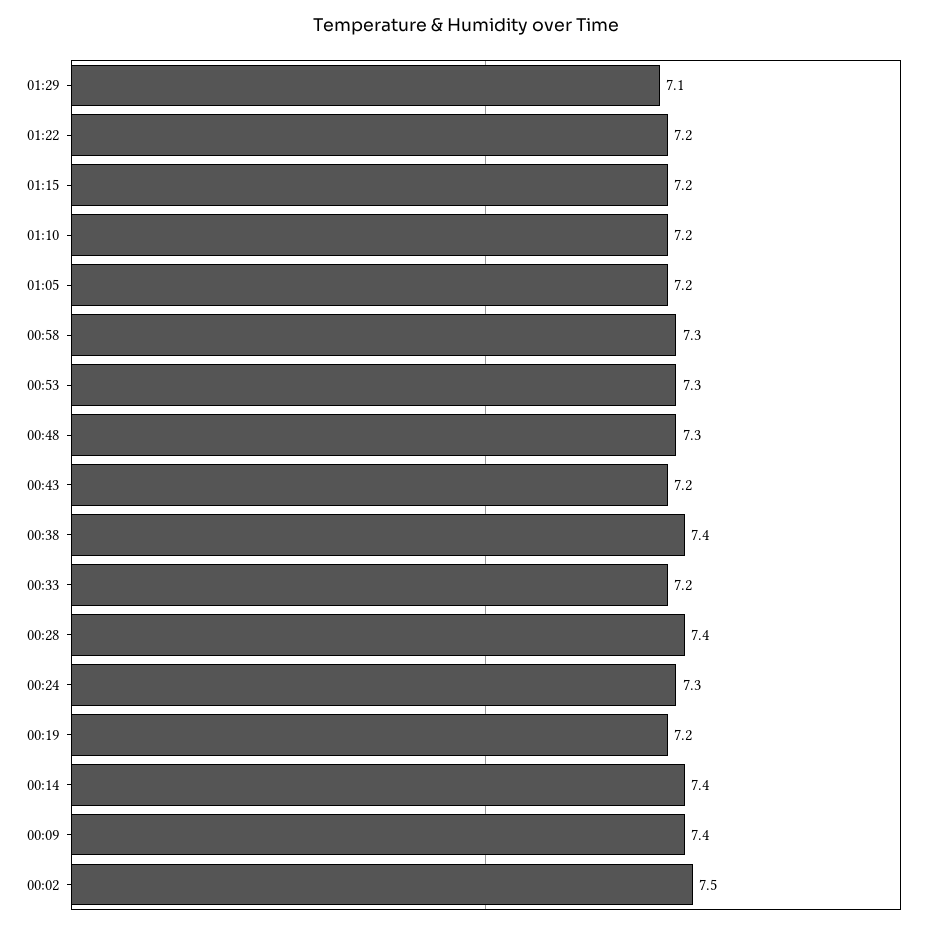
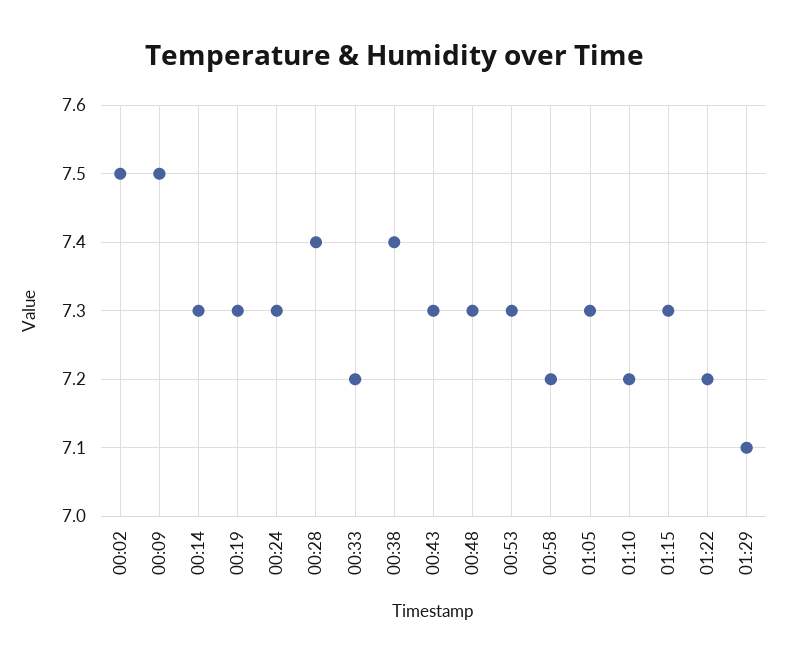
  {
    "01:29": 7.1,
    "01:22": 7.2,
-   "01:15": 7.2,
+   "01:15": 7.3,
    "01:10": 7.2,
-   "01:05": 7.2,
+   "01:05": 7.3,
-   "00:58": 7.3,
+   "00:58": 7.2,
    "00:53": 7.3,
    "00:48": 7.3,
-   "00:43": 7.2,
+   "00:43": 7.3,
    "00:38": 7.4,
    "00:33": 7.2,
    "00:28": 7.4,
    "00:24": 7.3,
-   "00:19": 7.2,
+   "00:19": 7.3,
-   "00:14": 7.4,
+   "00:14": 7.3,
-   "00:09": 7.4,
+   "00:09": 7.5,
    "00:02": 7.5
  }

